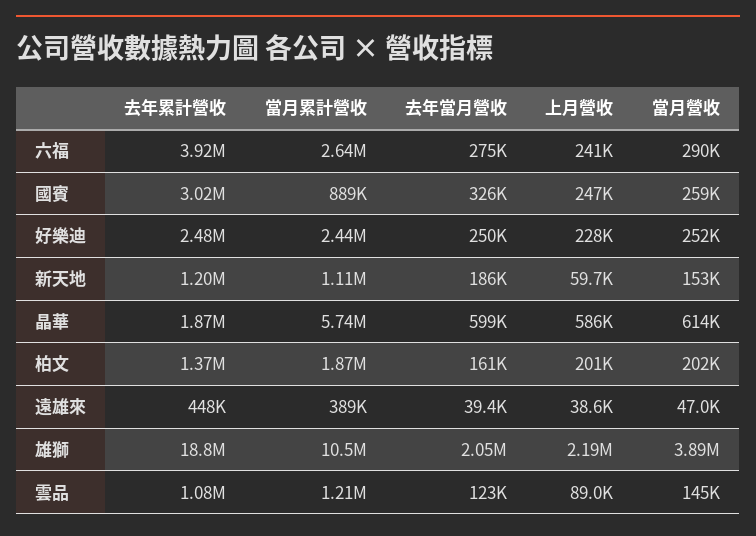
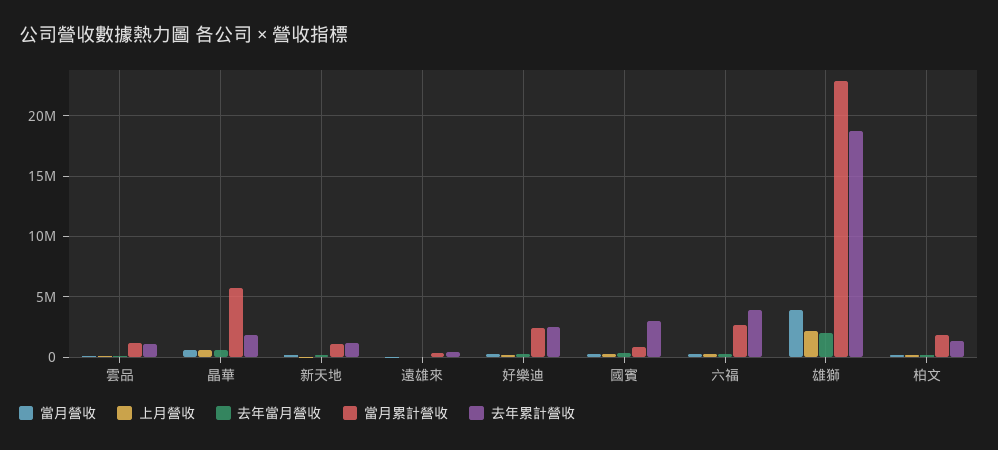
  {
    "去年累計營收": {
      "六福": 3920000,
      "國賓": 3020000,
      "好樂迪": 2480000,
      "新天地": 1200000,
      "晶華": 1870000,
      "柏文": 1370000,
      "遠雄來": 448000,
      "雄獅": 18800000,
      "雲品": 1080000
    },
    "當月累計營收": {
      "六福": 2640000,
      "國賓": 889000,
      "好樂迪": 2440000,
      "新天地": 1110000,
      "晶華": 5740000,
      "柏文": 1870000,
      "遠雄來": 389000,
-     "雄獅": 10500000,
+     "雄獅": 23000000,
      "雲品": 1210000
    },
    "去年當月營收": {
      "六福": 275000,
      "國賓": 326000,
      "好樂迪": 250000,
      "新天地": 186000,
      "晶華": 599000,
      "柏文": 161000,
      "遠雄來": 39400,
      "雄獅": 2050000,
      "雲品": 123000
    },
    "上月營收": {
      "六福": 241000,
      "國賓": 247000,
      "好樂迪": 228000,
      "新天地": 59700,
      "晶華": 586000,
      "柏文": 201000,
      "遠雄來": 38600,
      "雄獅": 2190000,
      "雲品": 89000
    },
    "當月營收": {
      "六福": 290000,
      "國賓": 259000,
      "好樂迪": 252000,
      "新天地": 153000,
      "晶華": 614000,
      "柏文": 202000,
      "遠雄來": 47000,
      "雄獅": 3890000,
      "雲品": 145000
    }
  }

